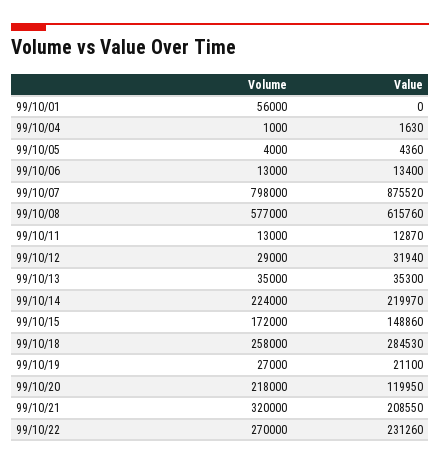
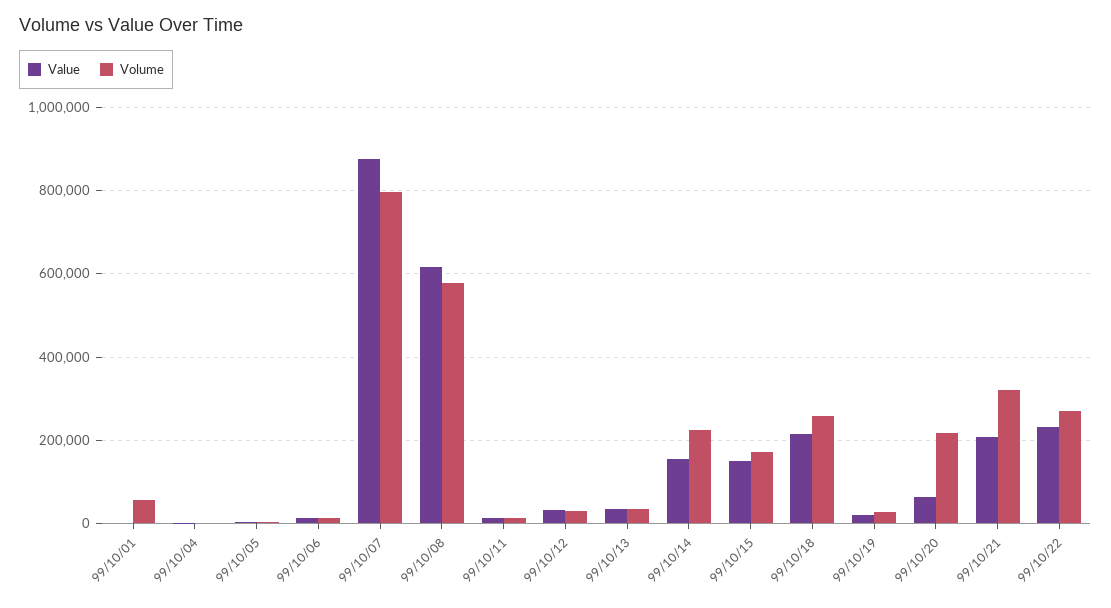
  {
    "Volume": {
      "99/10/01": 56000,
      "99/10/04": 1000,
      "99/10/05": 4000,
      "99/10/06": 13000,
      "99/10/07": 798000,
      "99/10/08": 577000,
      "99/10/11": 13000,
      "99/10/12": 29000,
      "99/10/13": 35000,
      "99/10/14": 224000,
      "99/10/15": 172000,
      "99/10/18": 258000,
      "99/10/19": 27000,
      "99/10/20": 218000,
      "99/10/21": 320000,
      "99/10/22": 270000
    },
    "Value": {
      "99/10/01": 0,
      "99/10/04": 1630,
      "99/10/05": 4360,
      "99/10/06": 13400,
      "99/10/07": 875520,
      "99/10/08": 615760,
      "99/10/11": 12870,
      "99/10/12": 31940,
      "99/10/13": 35300,
-     "99/10/14": 219970,
+     "99/10/14": 160000,
      "99/10/15": 148860,
-     "99/10/18": 284530,
+     "99/10/18": 220000,
      "99/10/19": 21100,
-     "99/10/20": 119950,
+     "99/10/20": 60000,
      "99/10/21": 208550,
      "99/10/22": 231260
    }
  }

